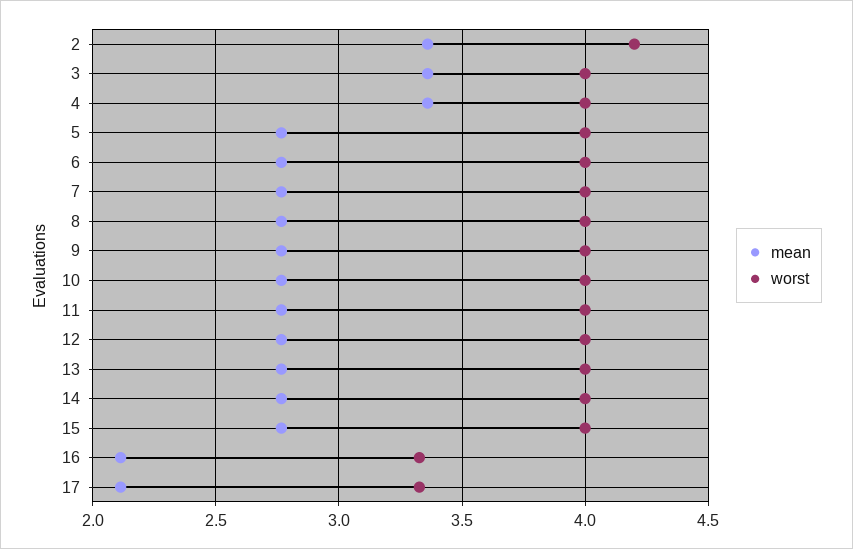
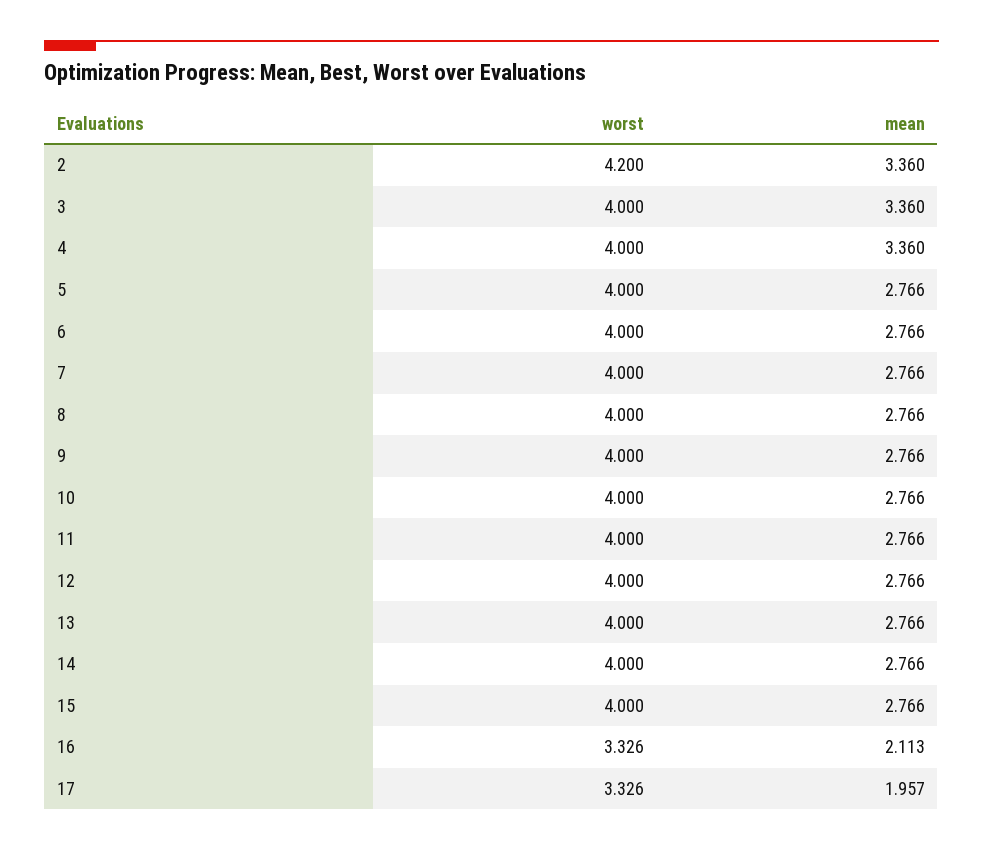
  {
    "mean": {
      "2": 3.36,
      "3": 3.36,
      "4": 3.36,
      "5": 2.766,
      "6": 2.766,
      "7": 2.766,
      "8": 2.766,
      "9": 2.766,
      "10": 2.766,
      "11": 2.766,
      "12": 2.766,
      "13": 2.766,
      "14": 2.766,
      "15": 2.766,
      "16": 2.113,
-     "17": 2.1
+     "17": 1.957
    },
    "worst": {
      "2": 4.2,
      "3": 4,
      "4": 4,
      "5": 4,
      "6": 4,
      "7": 4,
      "8": 4,
      "9": 4,
      "10": 4,
      "11": 4,
      "12": 4,
      "13": 4,
      "14": 4,
      "15": 4,
      "16": 3.326,
      "17": 3.326
    }
  }

